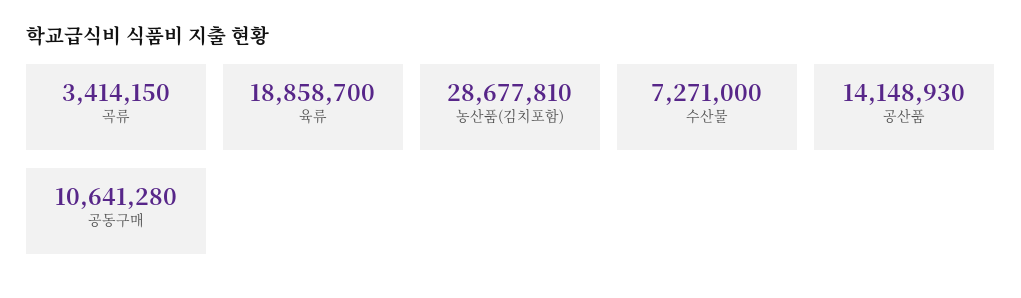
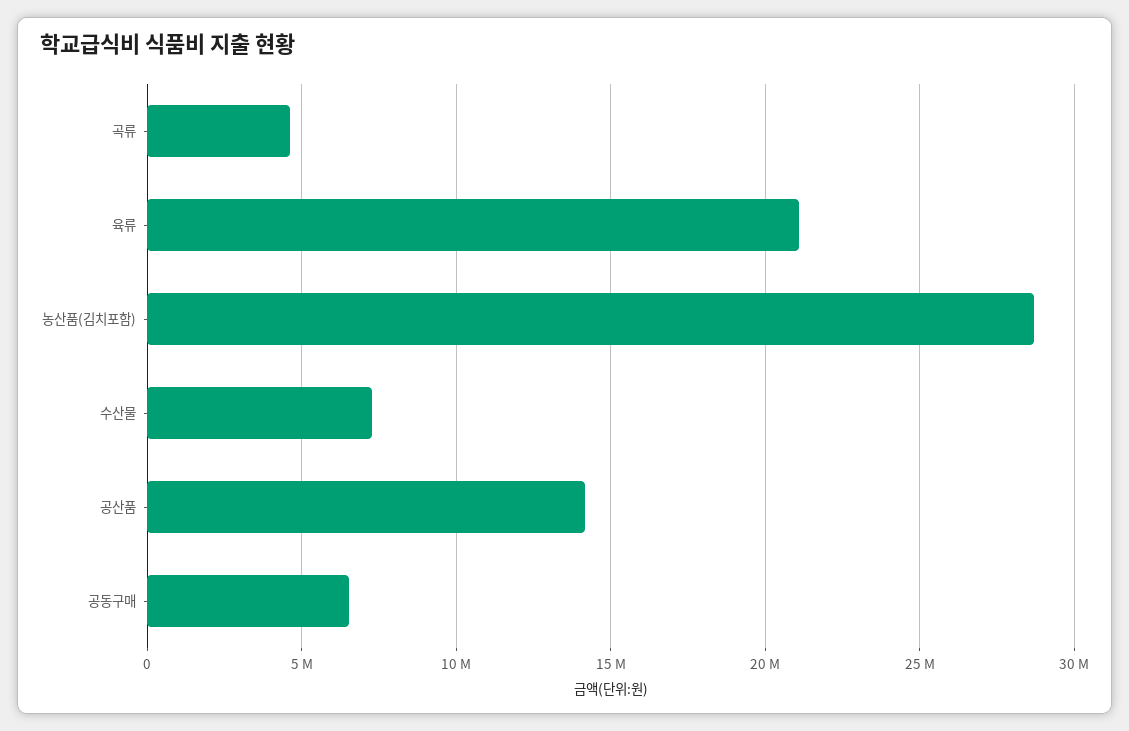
  {
-   "곡류": 3414150,
+   "곡류": 4500000,
-   "육류": 18858700,
+   "육류": 21000000,
    "농산품(김치포함)": 28677810,
    "수산물": 7271000,
    "공산품": 14148930,
-   "공동구매": 10641280
+   "공동구매": 6500000
  }

